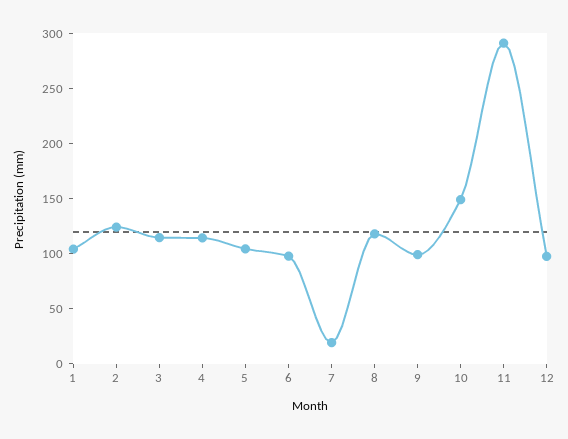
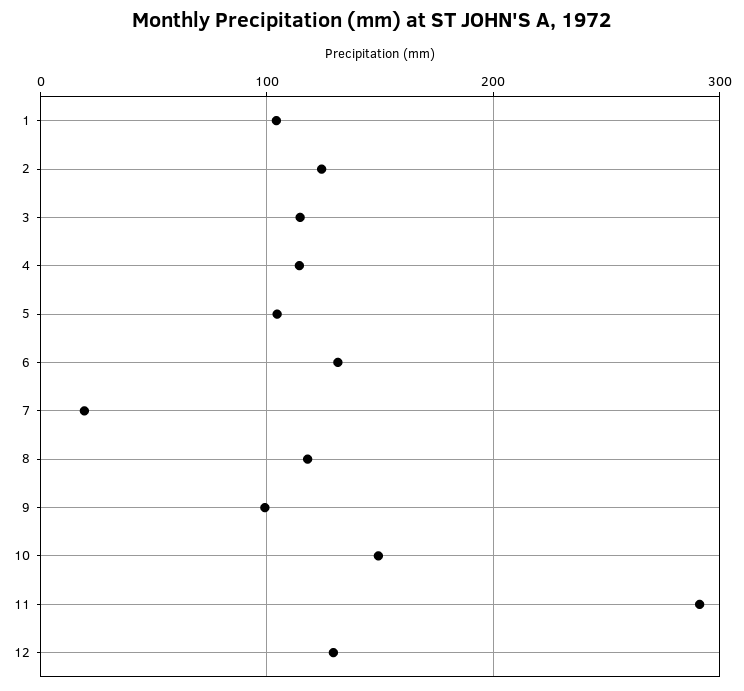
  {
    "1": 100,
    "2": 120,
    "3": 110,
    "4": 110,
    "5": 100,
-   "6": 100,
+   "6": 130,
    "7": 20,
    "8": 120,
    "9": 100,
    "10": 150,
    "11": 290,
-   "12": 100
+   "12": 130
  }

